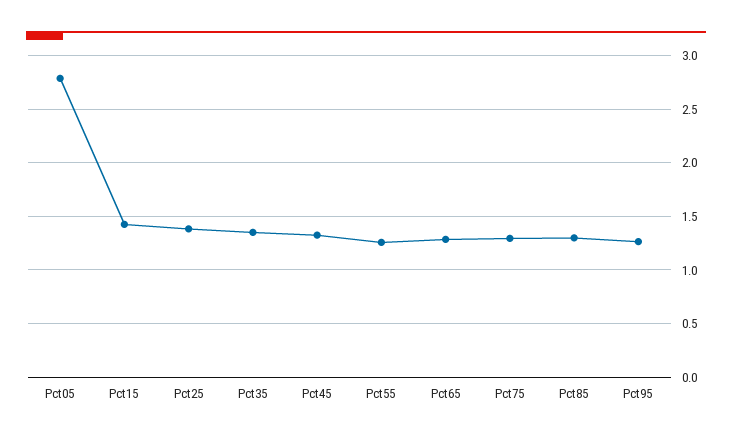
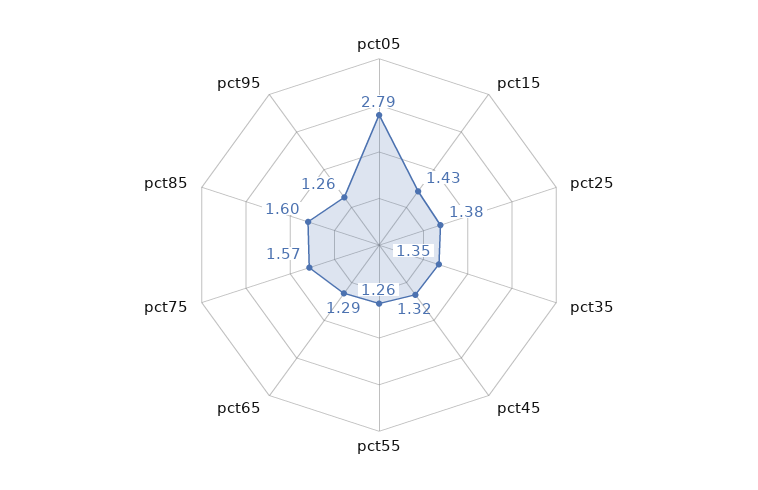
  {
    "Pct05": 2.79,
    "Pct15": 1.43,
    "Pct25": 1.38,
    "Pct35": 1.35,
    "Pct45": 1.32,
    "Pct55": 1.26,
    "Pct65": 1.29,
-   "Pct75": 1.3,
+   "Pct75": 1.57,
-   "Pct85": 1.3,
+   "Pct85": 1.6,
    "Pct95": 1.26
  }

